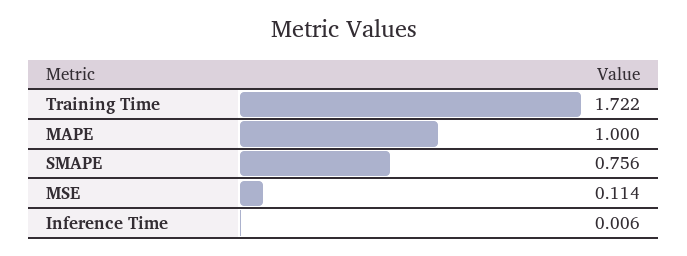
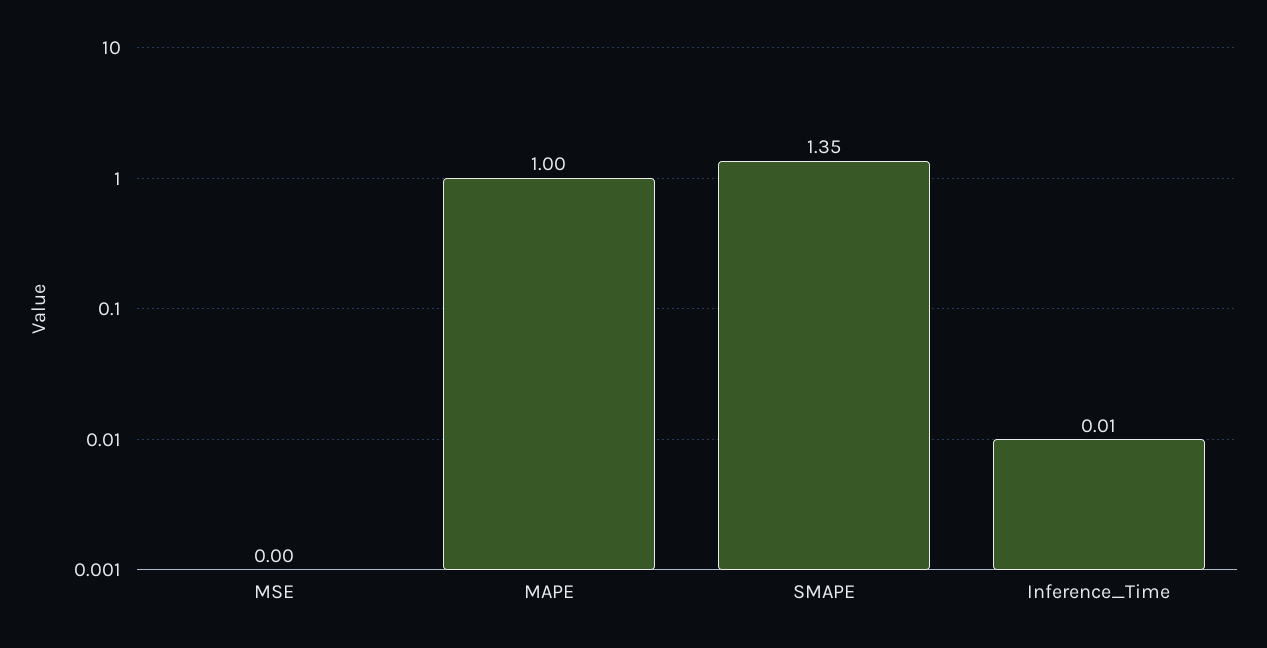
  {
-   "Training Time": 1.722,
    "MAPE": 1,
-   "SMAPE": 0.756,
+   "SMAPE": 1.35,
-   "MSE": 0.114,
+   "MSE": 0,
    "Inference Time": 0.006
  }

